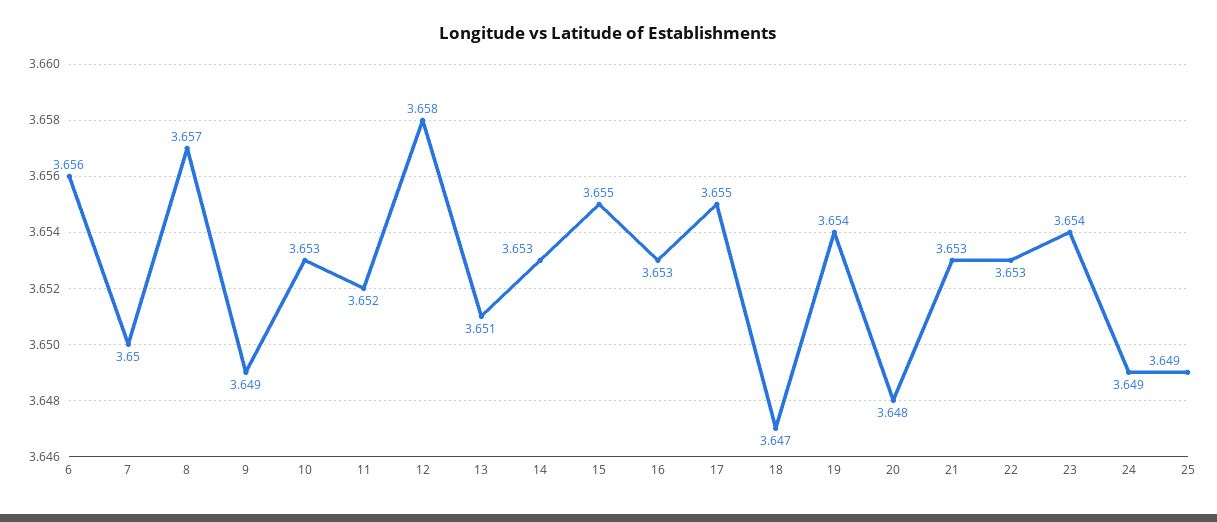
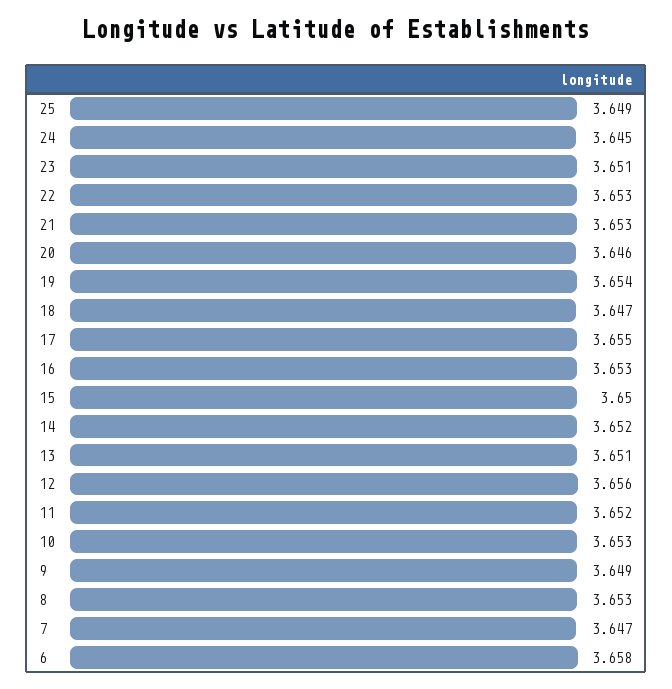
  {
-   "6": 3.656,
+   "6": 3.658,
-   "7": 3.65,
+   "7": 3.647,
-   "8": 3.657,
+   "8": 3.653,
    "9": 3.649,
    "10": 3.653,
    "11": 3.652,
-   "12": 3.658,
+   "12": 3.656,
    "13": 3.651,
-   "14": 3.653,
+   "14": 3.652,
-   "15": 3.655,
+   "15": 3.65,
    "16": 3.653,
    "17": 3.655,
    "18": 3.647,
    "19": 3.654,
-   "20": 3.648,
+   "20": 3.646,
    "21": 3.653,
    "22": 3.653,
-   "23": 3.654,
+   "23": 3.651,
-   "24": 3.649,
+   "24": 3.645,
    "25": 3.649
  }

